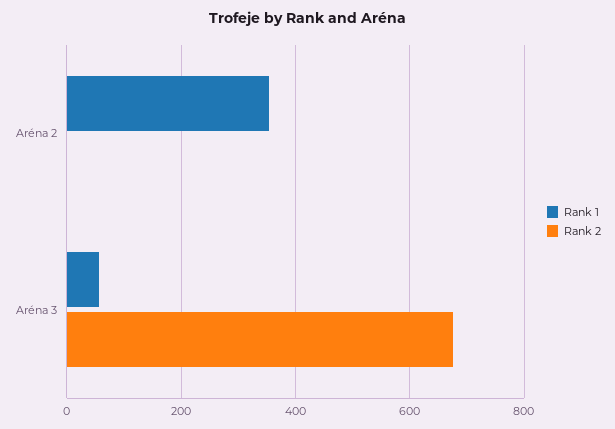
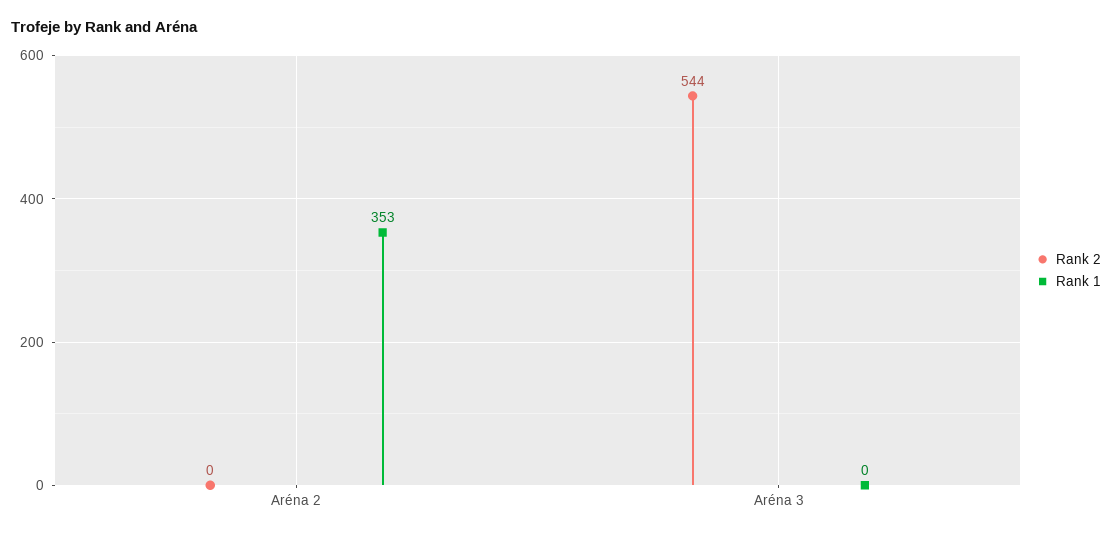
  {
    "Rank 1": {
      "Aréna 2": 353,
-     "Aréna 3": 60
+     "Aréna 3": 0
    },
    "Rank 2": {
      "Aréna 2": 0,
-     "Aréna 3": 680
+     "Aréna 3": 544
    }
  }

